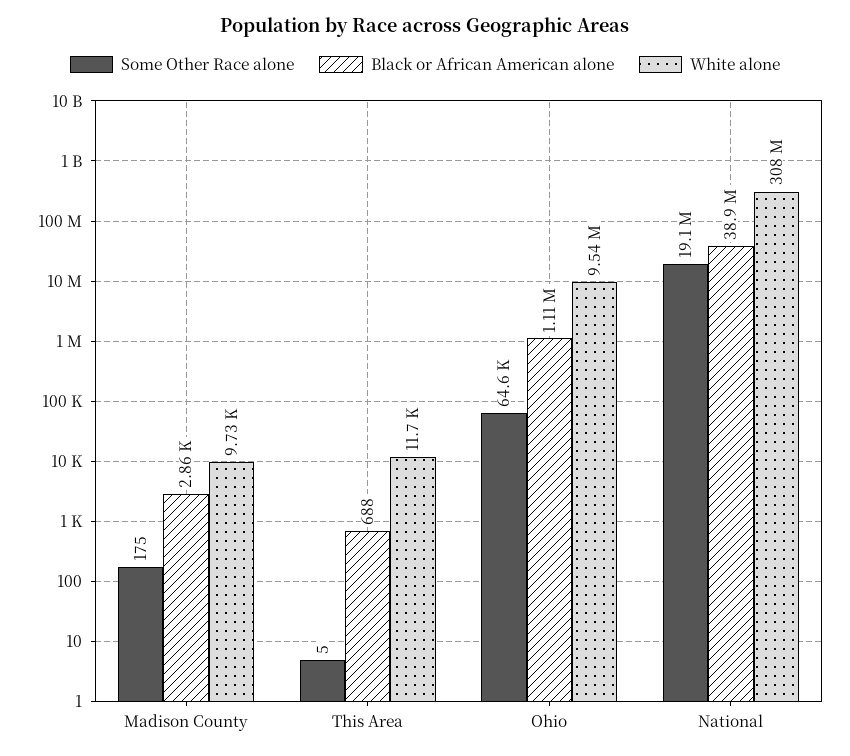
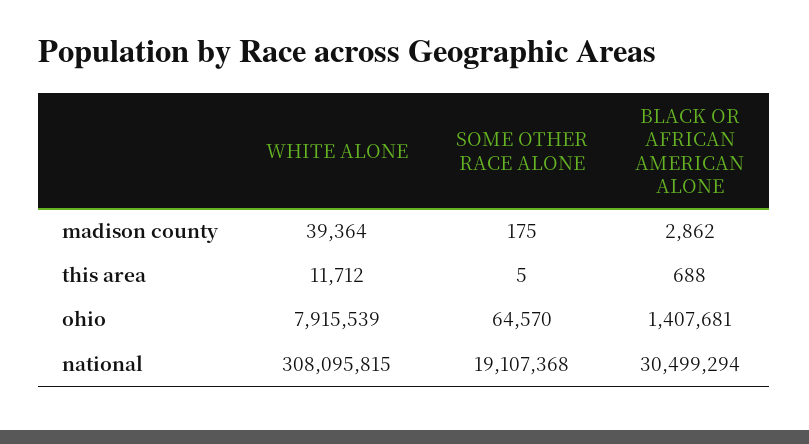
  {
    "Some Other Race alone": {
      "Madison County": 175,
      "This Area": 5,
      "Ohio": 64570,
      "National": 19107368
    },
    "Black or African American alone": {
      "Madison County": 2862,
      "This Area": 688,
-     "Ohio": 1110000,
+     "Ohio": 1407681,
-     "National": 38900000
+     "National": 30499294
    },
    "White alone": {
-     "Madison County": 9730,
+     "Madison County": 39364,
      "This Area": 11712,
-     "Ohio": 9540000,
+     "Ohio": 7915539,
      "National": 308095815
    }
  }

